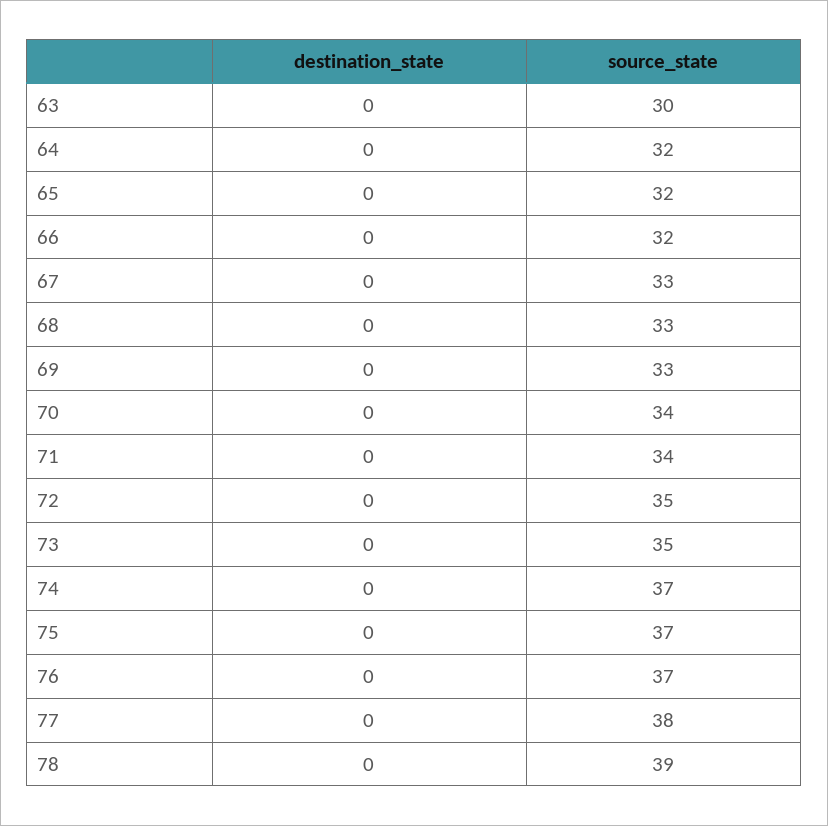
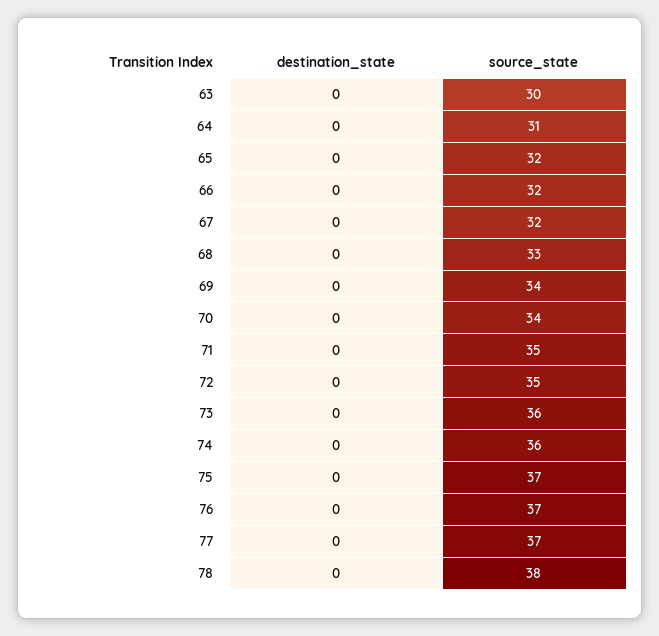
  {
    "destination_state": {
      "63": 0,
      "64": 0,
      "65": 0,
      "66": 0,
      "67": 0,
      "68": 0,
      "69": 0,
      "70": 0,
      "71": 0,
      "72": 0,
      "73": 0,
      "74": 0,
      "75": 0,
      "76": 0,
      "77": 0,
      "78": 0
    },
    "source_state": {
      "63": 30,
-     "64": 32,
+     "64": 31,
      "65": 32,
      "66": 32,
-     "67": 33,
+     "67": 32,
      "68": 33,
-     "69": 33,
+     "69": 34,
      "70": 34,
-     "71": 34,
+     "71": 35,
      "72": 35,
-     "73": 35,
+     "73": 36,
-     "74": 37,
+     "74": 36,
      "75": 37,
      "76": 37,
-     "77": 38,
+     "77": 37,
-     "78": 39
+     "78": 38
    }
  }

